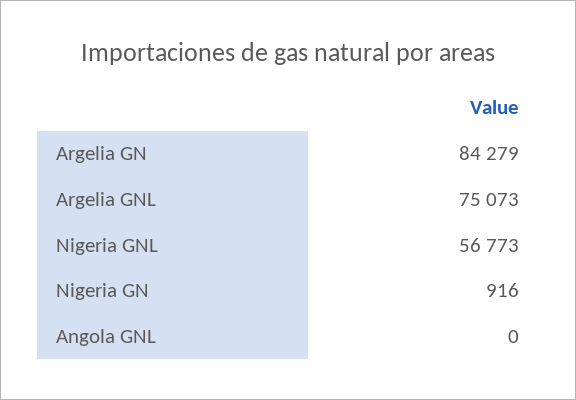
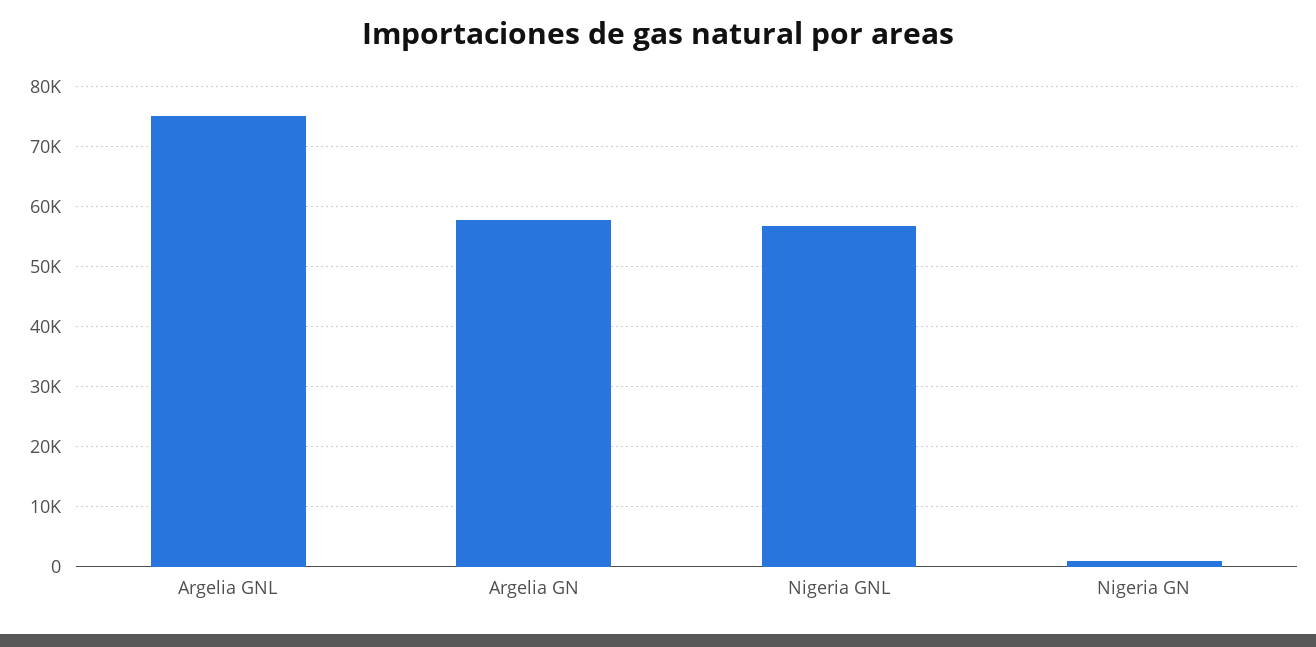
  {
-   "Argelia GN": 84279,
+   "Argelia GN": 58000,
    "Argelia GNL": 75073,
    "Nigeria GNL": 56773,
-   "Nigeria GN": 916,
+   "Nigeria GN": 916
-   "Angola GNL": 0
  }

